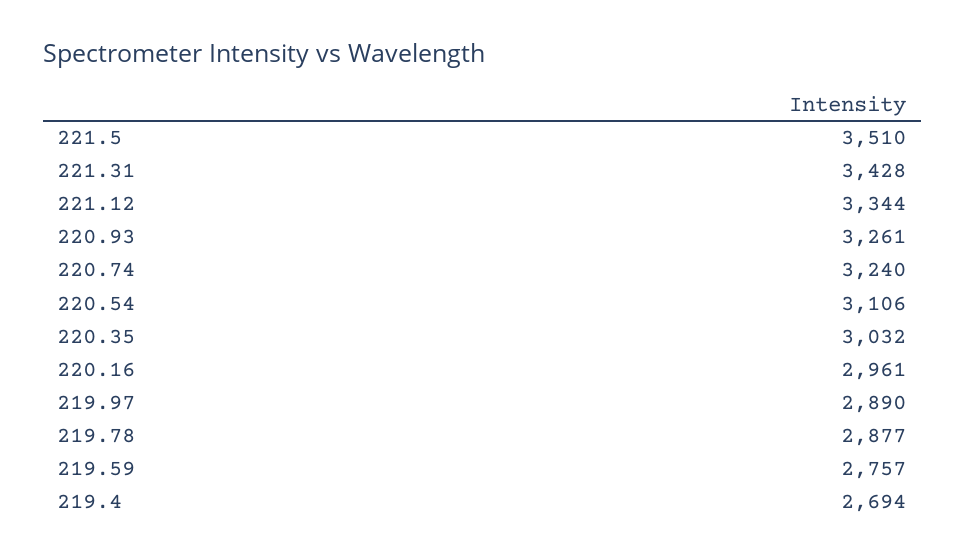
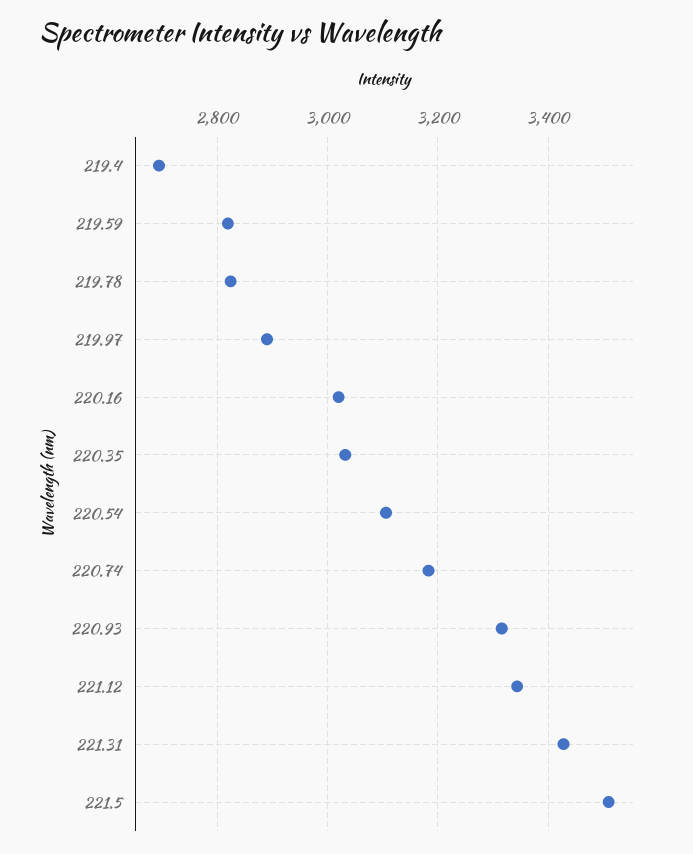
  {
    "221.5": 3510,
    "221.31": 3428,
    "221.12": 3344,
-   "220.93": 3261,
+   "220.93": 3320,
-   "220.74": 3240,
+   "220.74": 3180,
    "220.54": 3106,
    "220.35": 3032,
-   "220.16": 2961,
+   "220.16": 3020,
    "219.97": 2890,
-   "219.78": 2877,
+   "219.78": 2820,
-   "219.59": 2757,
+   "219.59": 2820,
    "219.4": 2694
  }

